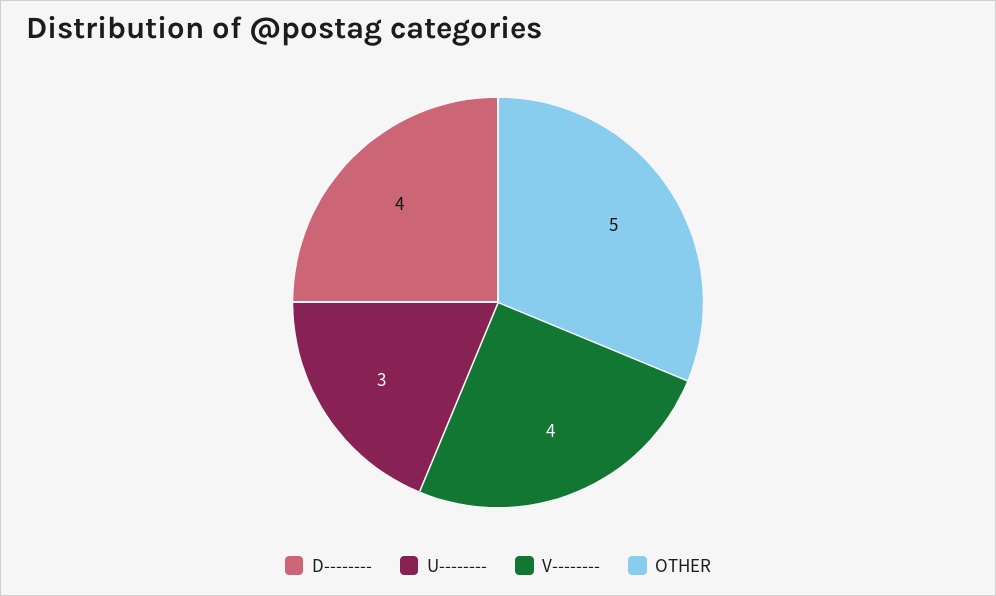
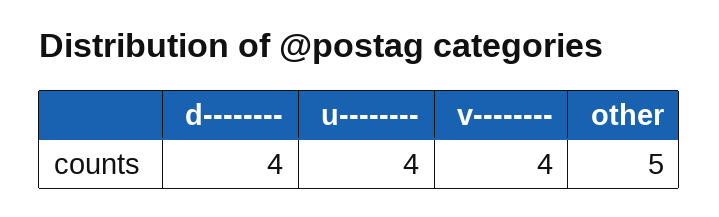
  {
    "D--------": 4,
-   "U--------": 3,
+   "U--------": 4,
    "V--------": 4,
    "OTHER": 5
  }

